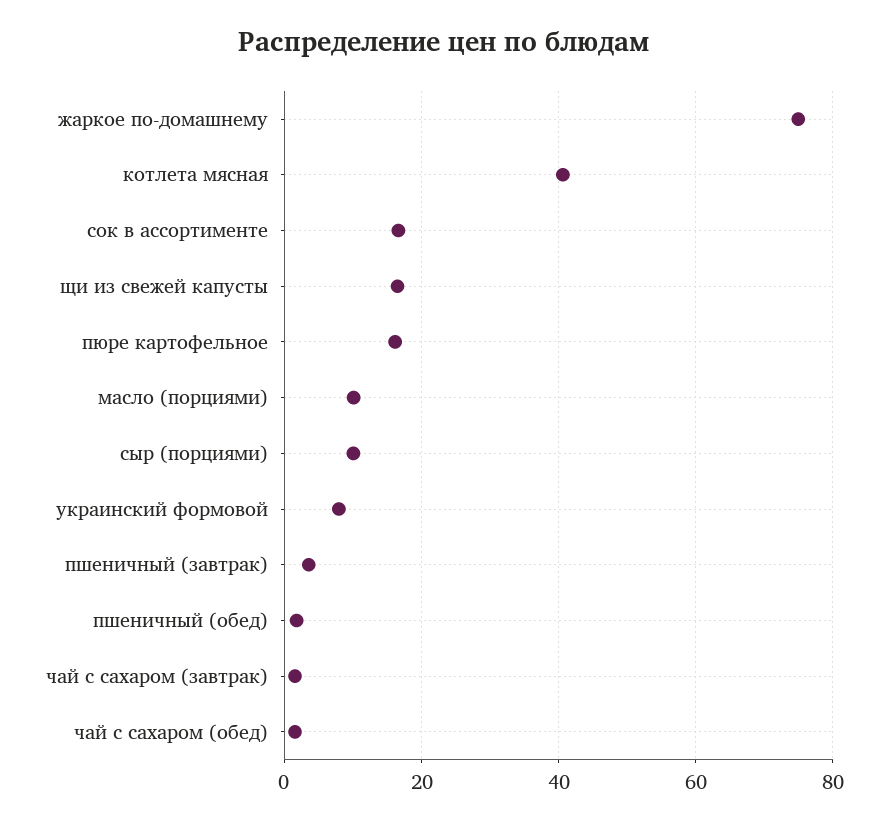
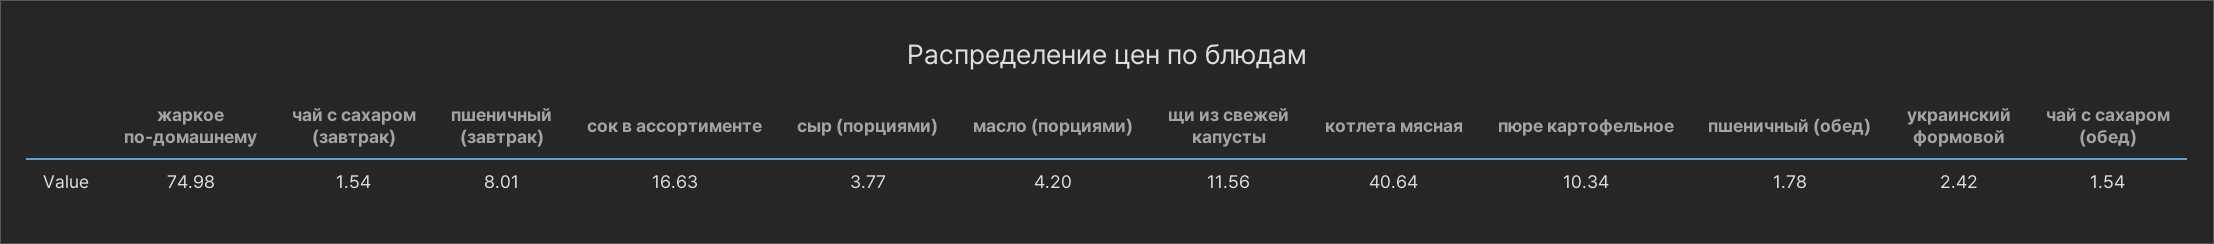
  {
    "жаркое по-домашнему": 74.98,
    "котлета мясная": 40.64,
    "сок в ассортименте": 16.63,
-   "щи из свежей капусты": 16,
+   "щи из свежей капусты": 11.56,
-   "пюре картофельное": 16,
+   "пюре картофельное": 10.34,
-   "масло (порциями)": 10,
+   "масло (порциями)": 4.2,
-   "сыр (порциями)": 10,
+   "сыр (порциями)": 3.77,
-   "украинский формовой": 8,
+   "украинский формовой": 2.42,
-   "пшеничный (завтрак)": 4,
+   "пшеничный (завтрак)": 8.01,
    "пшеничный (обед)": 1.78,
    "чай с сахаром (завтрак)": 1.54,
    "чай с сахаром (обед)": 1.54
  }

